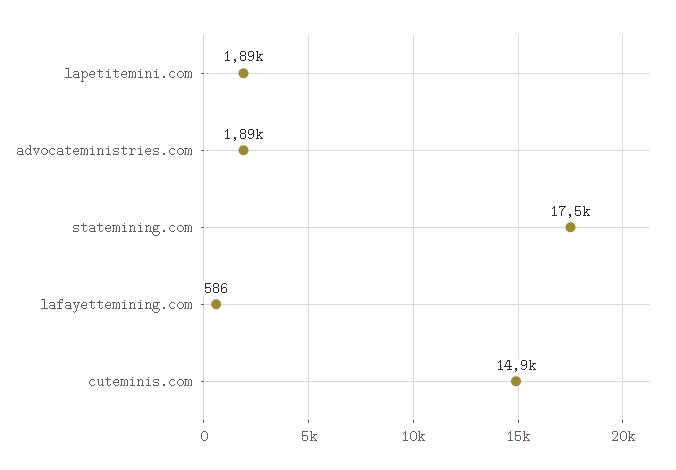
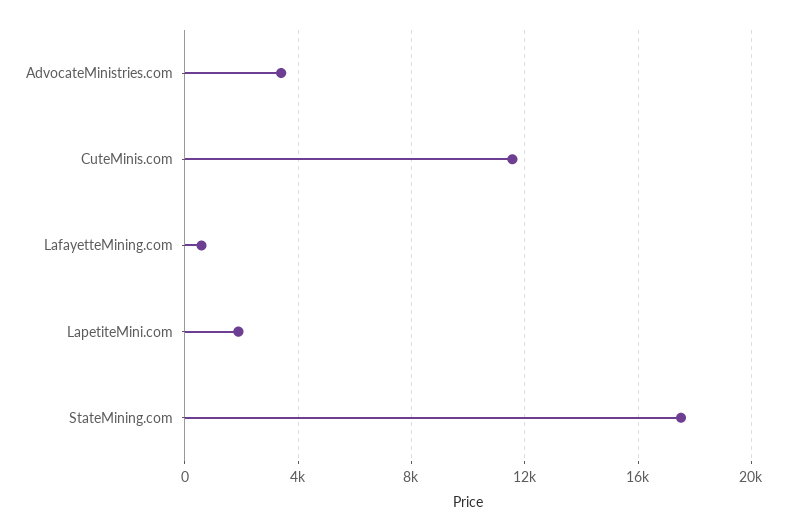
  {
    "lapetitemini.com": 1890,
-   "advocateministries.com": 1890,
+   "advocateministries.com": 3500,
    "statemining.com": 17500,
    "lafayettemining.com": 586,
-   "cuteminis.com": 14900
+   "cuteminis.com": 11500
  }

